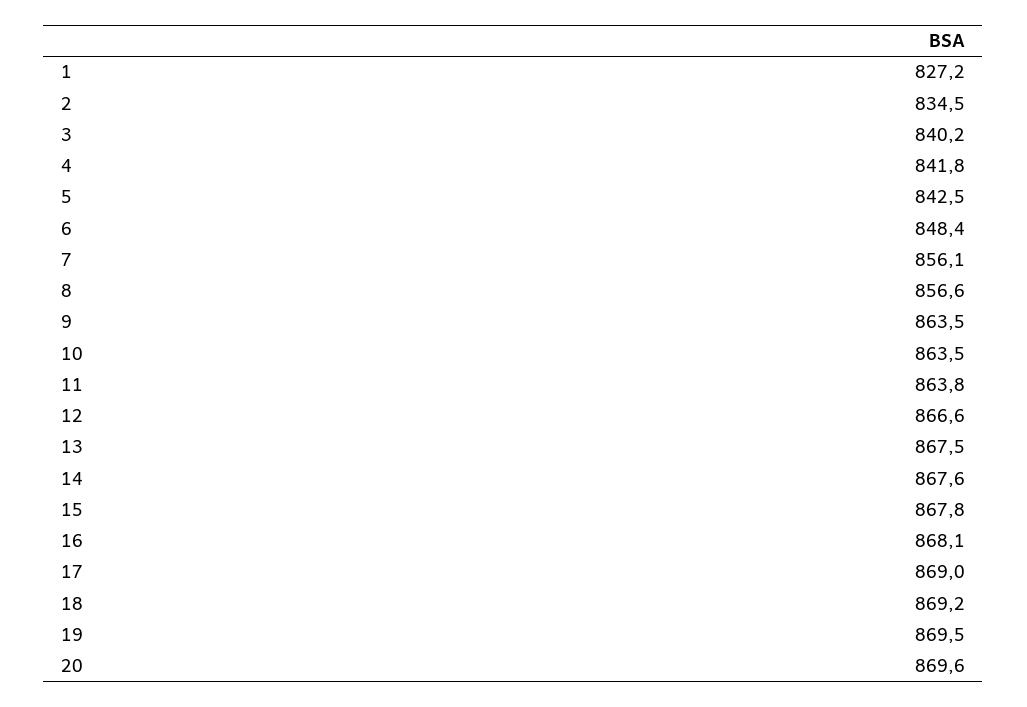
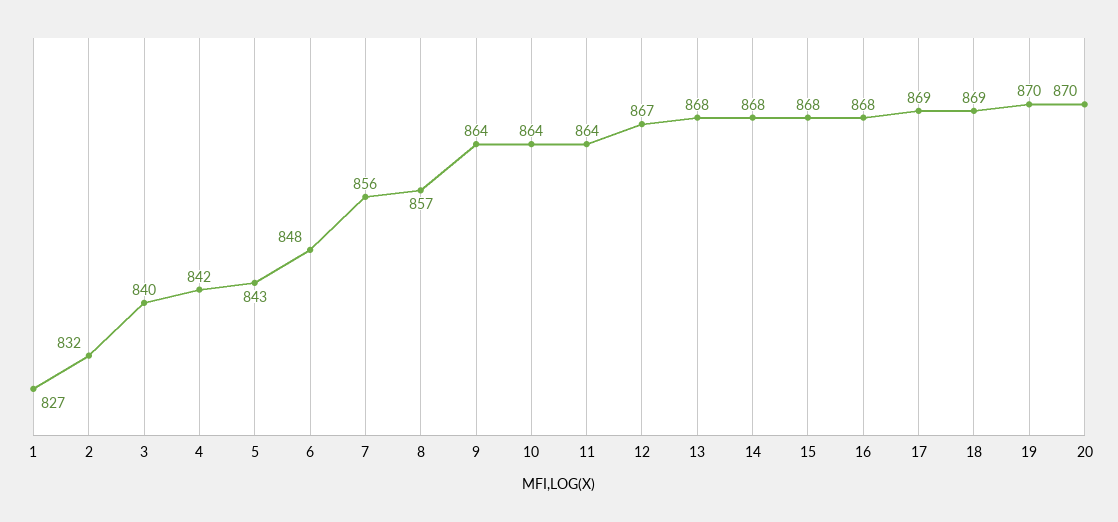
  {
    "1": 827.2,
-   "2": 834.5,
+   "2": 832,
    "3": 840.2,
    "4": 841.8,
    "5": 842.5,
    "6": 848.4,
    "7": 856.1,
    "8": 856.6,
    "9": 863.5,
    "10": 863.5,
    "11": 863.8,
    "12": 866.6,
    "13": 867.5,
    "14": 867.6,
    "15": 867.8,
    "16": 868.1,
    "17": 869,
    "18": 869.2,
    "19": 869.5,
    "20": 869.6
  }

